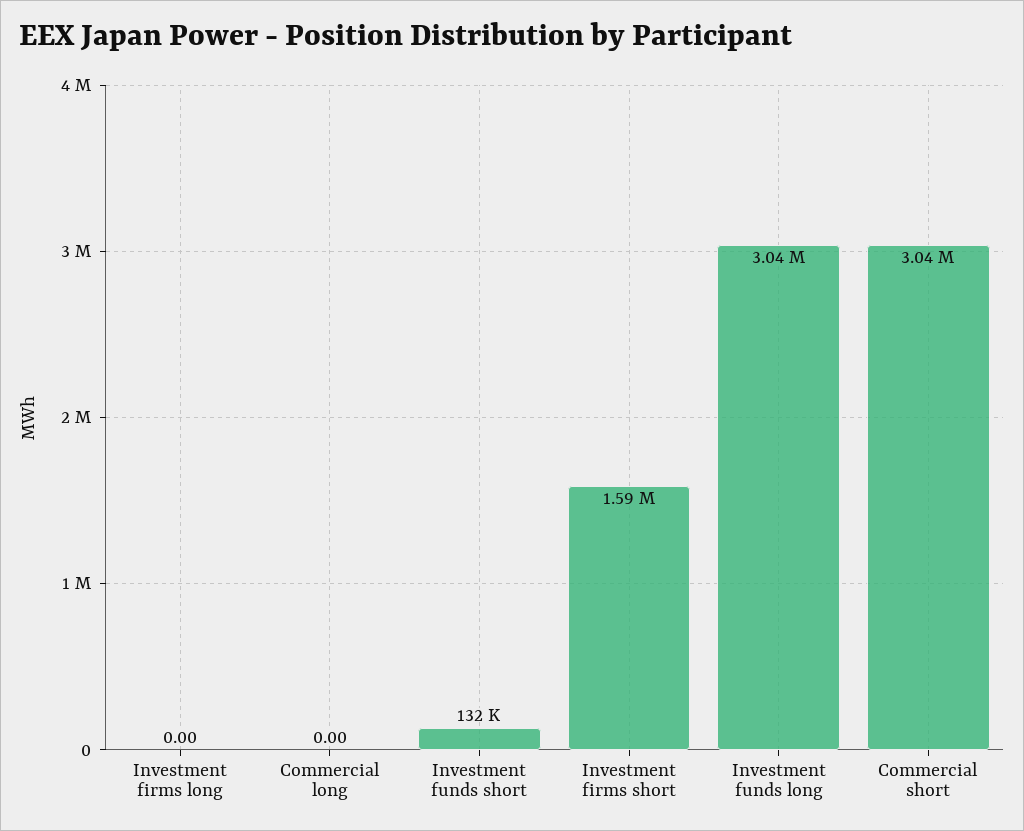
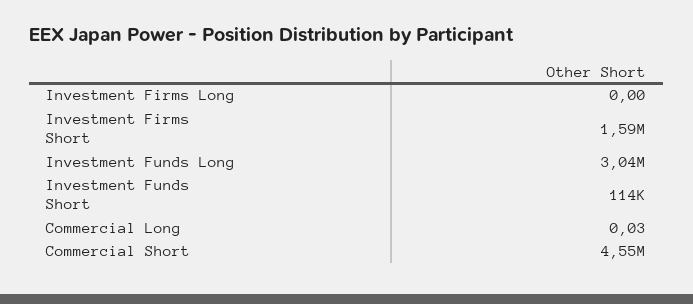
  {
    "Investment firms long": 0,
-   "Commercial long": 0,
+   "Commercial long": 0.03,
-   "Investment funds short": 132000,
+   "Investment funds short": 114000,
    "Investment firms short": 1590000,
    "Investment funds long": 3040000,
-   "Commercial short": 3040000
+   "Commercial short": 4550000
  }

